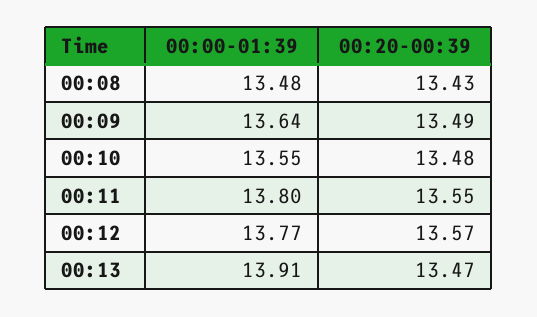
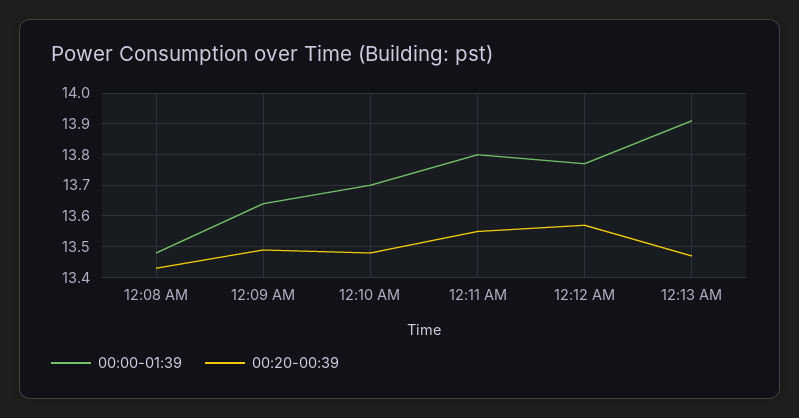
  {
    "00:00-01:39": {
      "00:08": 13.48,
      "00:09": 13.64,
-     "00:10": 13.55,
+     "00:10": 13.7,
      "00:11": 13.8,
      "00:12": 13.77,
      "00:13": 13.91
    },
    "00:20-00:39": {
      "00:08": 13.43,
      "00:09": 13.49,
      "00:10": 13.48,
      "00:11": 13.55,
      "00:12": 13.57,
      "00:13": 13.47
    }
  }

